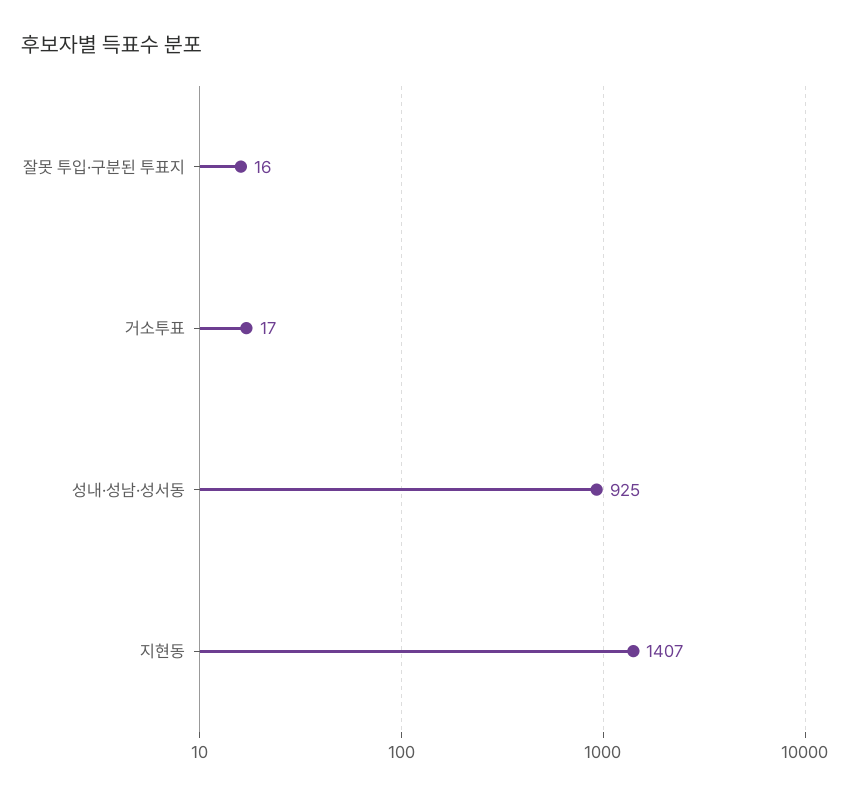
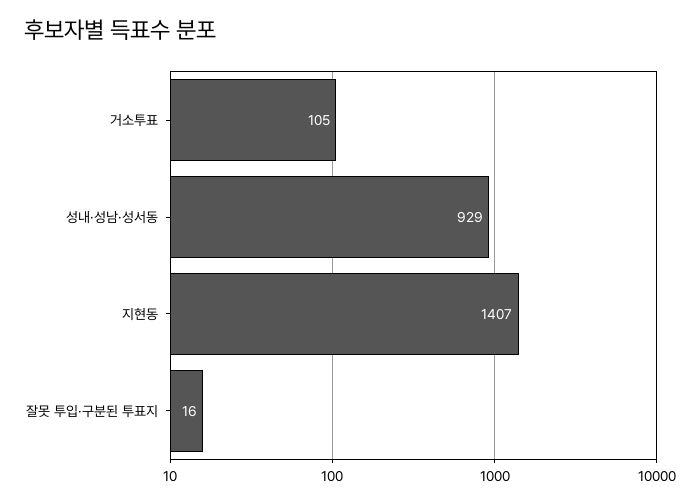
  {
    "잘못 투입·구분된 투표지": 16,
-   "거소투표": 17,
+   "거소투표": 105,
-   "성내·성남·성서동": 925,
+   "성내·성남·성서동": 929,
    "지현동": 1407
  }

